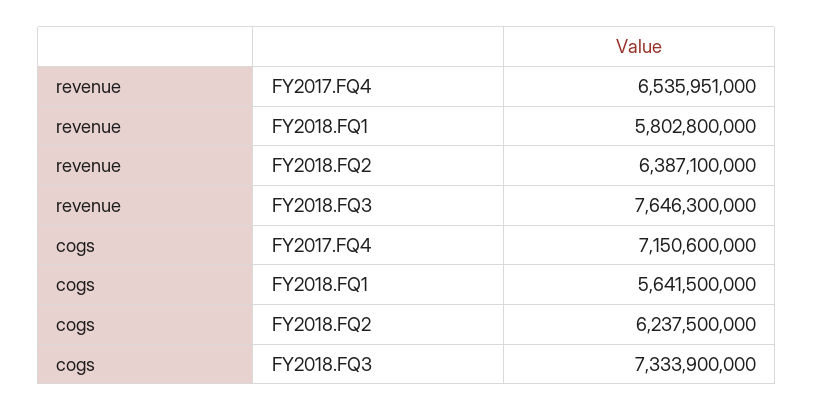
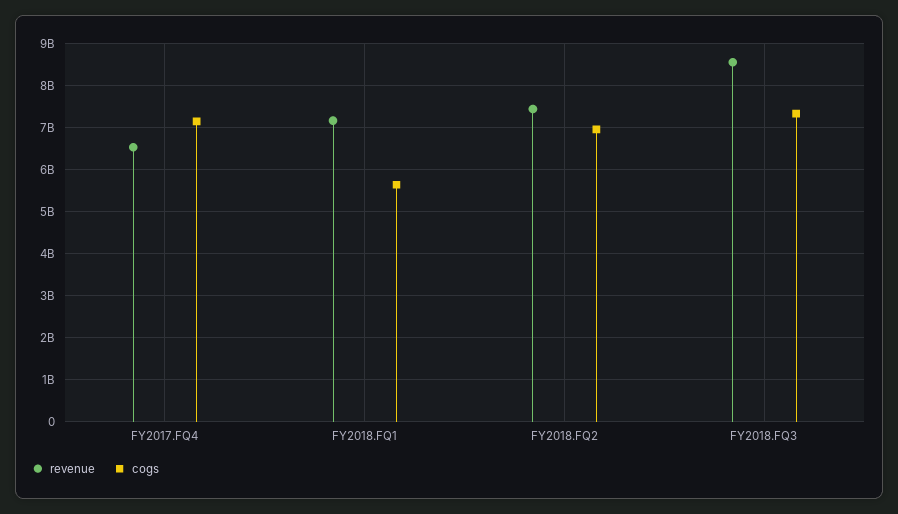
  {
    "revenue": {
      "FY2017.FQ4": 6535951000,
-     "FY2018.FQ1": 5802800000,
+     "FY2018.FQ1": 7200000000,
-     "FY2018.FQ2": 6387100000,
+     "FY2018.FQ2": 7400000000,
-     "FY2018.FQ3": 7646300000
+     "FY2018.FQ3": 8600000000
    },
    "cogs": {
      "FY2017.FQ4": 7150600000,
      "FY2018.FQ1": 5641500000,
-     "FY2018.FQ2": 6237500000,
+     "FY2018.FQ2": 7000000000,
      "FY2018.FQ3": 7333900000
    }
  }

